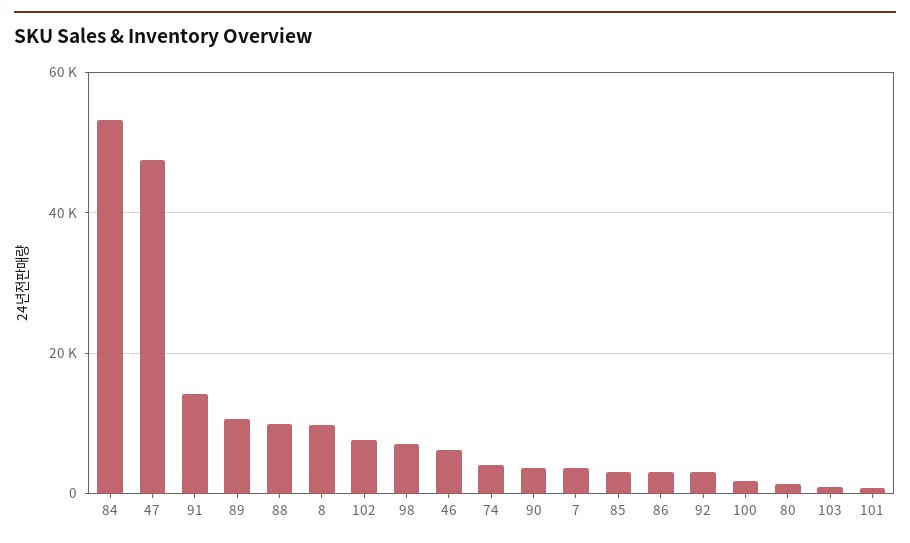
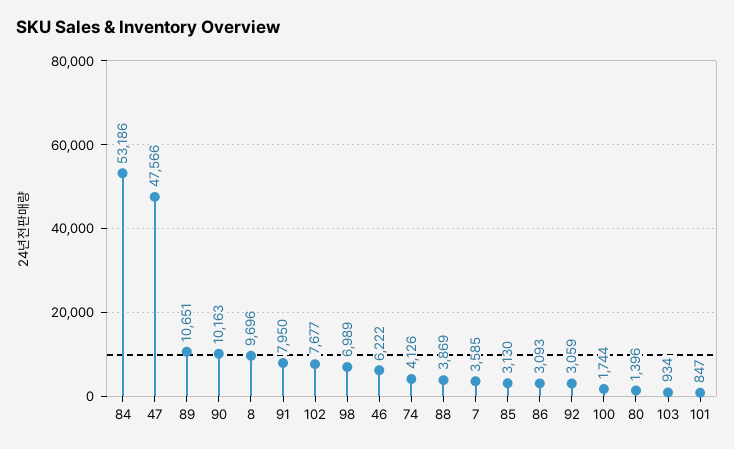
  {
    "84": 53186,
    "47": 47566,
-   "91": 14000,
+   "91": 7950,
    "89": 10651,
-   "88": 10000,
+   "88": 3869,
    "8": 9696,
    "102": 7677,
    "98": 6989,
    "46": 6222,
    "74": 4126,
-   "90": 4000,
+   "90": 10163,
    "7": 3585,
    "85": 3130,
    "86": 3093,
    "92": 3059,
    "100": 1744,
    "80": 1396,
    "103": 934,
    "101": 847
  }

